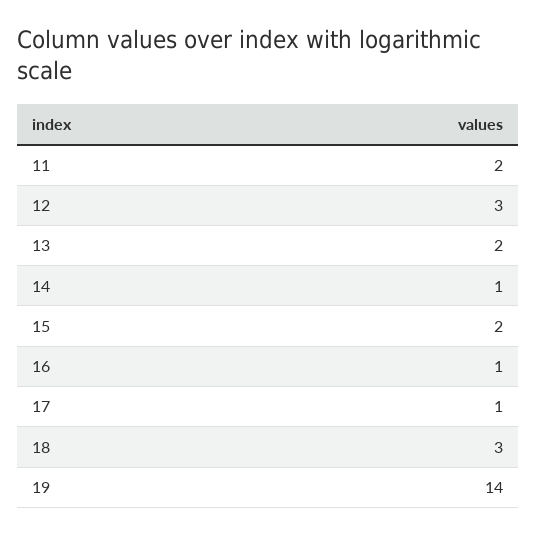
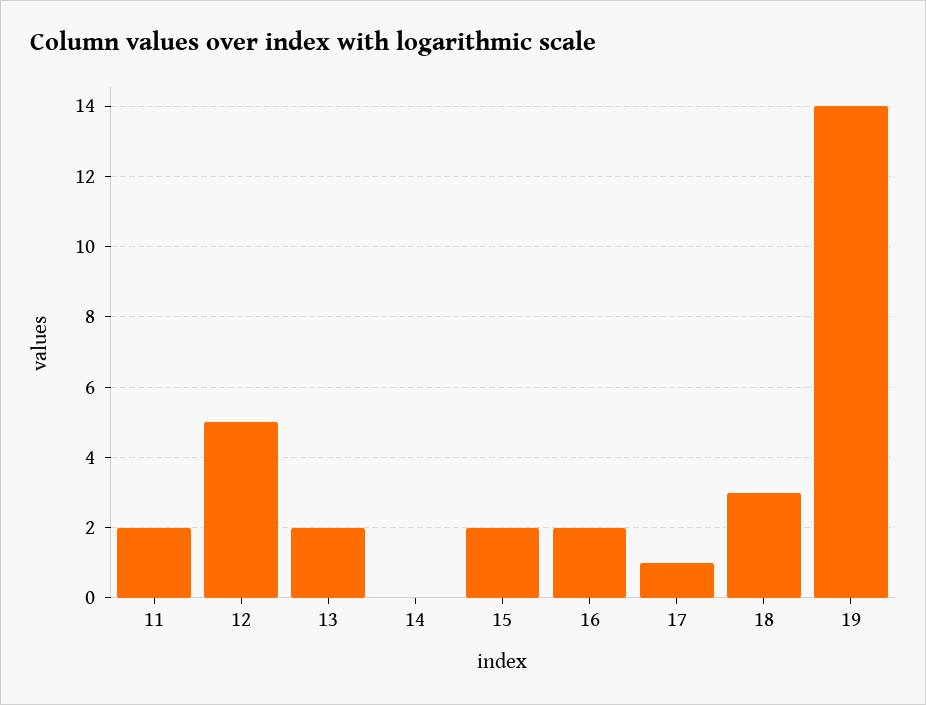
  {
    "11": 2,
-   "12": 3,
+   "12": 5,
    "13": 2,
-   "14": 1,
+   "14": 0,
    "15": 2,
-   "16": 1,
+   "16": 2,
    "17": 1,
    "18": 3,
    "19": 14
  }

